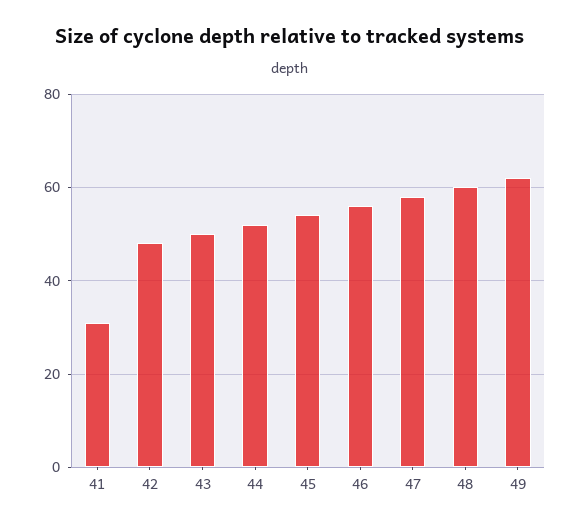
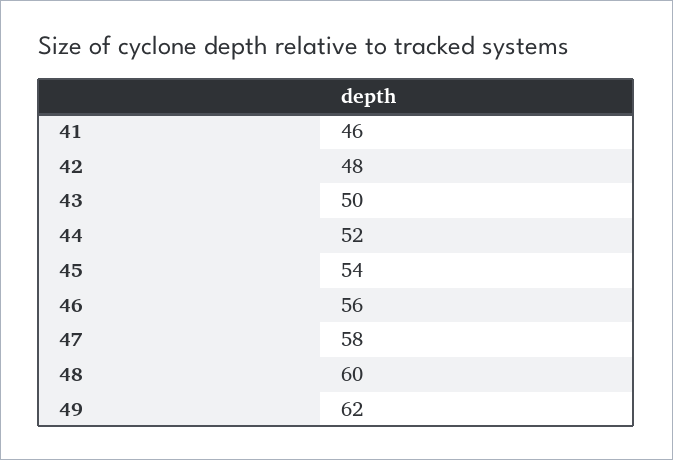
  {
-   "41": 30,
+   "41": 46,
    "42": 48,
    "43": 50,
    "44": 52,
    "45": 54,
    "46": 56,
    "47": 58,
    "48": 60,
    "49": 62
  }

